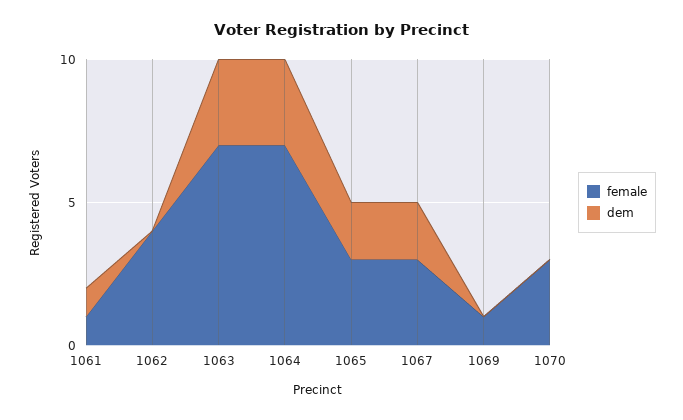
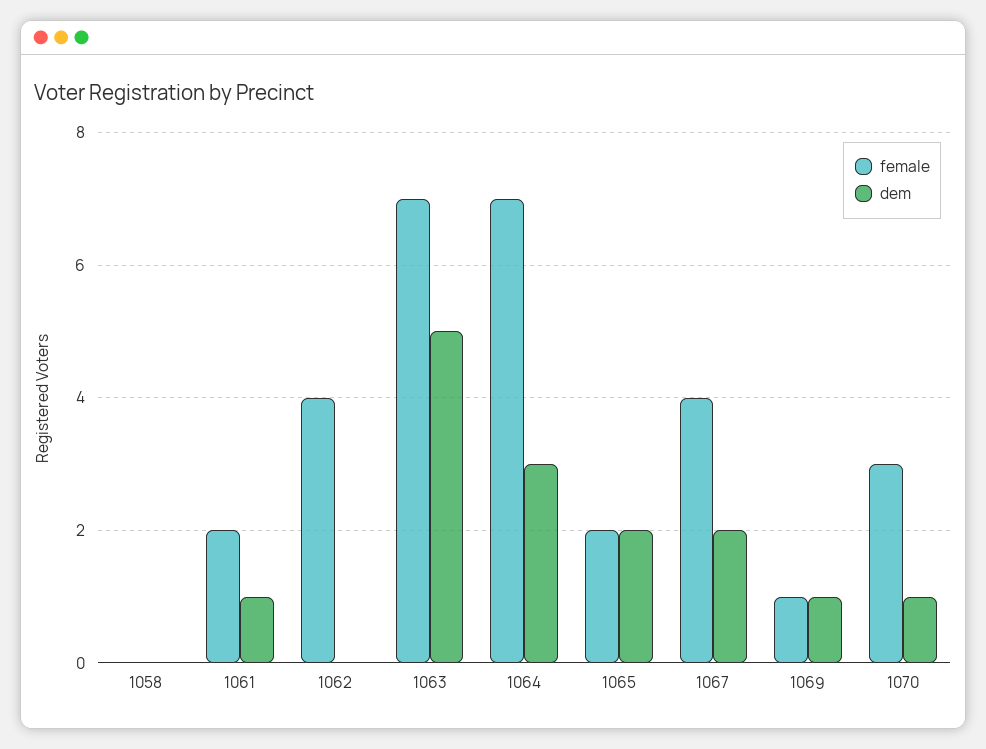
  {
    "female": {
-     "1061": 1,
+     "1061": 2,
      "1062": 4,
      "1063": 7,
      "1064": 7,
-     "1065": 3,
+     "1065": 2,
-     "1067": 3,
+     "1067": 4,
      "1069": 1,
-     "1070": 3
+     "1070": 3,
+     "1058": 0
    },
    "dem": {
      "1061": 1,
      "1062": 0,
-     "1063": 3,
+     "1063": 5,
      "1064": 3,
      "1065": 2,
      "1067": 2,
-     "1069": 0,
+     "1069": 1,
-     "1070": 0
+     "1070": 1,
+     "1058": 0
    }
  }

